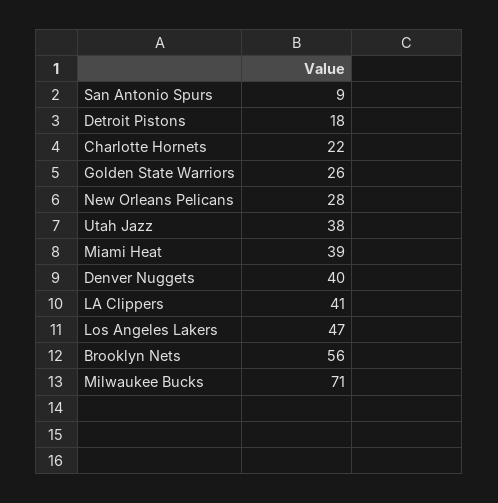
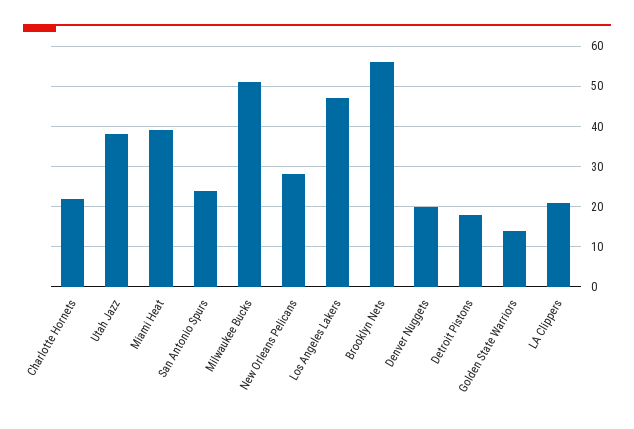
  {
-   "San Antonio Spurs": 9,
+   "San Antonio Spurs": 25,
    "Detroit Pistons": 18,
    "Charlotte Hornets": 22,
-   "Golden State Warriors": 26,
+   "Golden State Warriors": 15,
    "New Orleans Pelicans": 28,
    "Utah Jazz": 38,
    "Miami Heat": 39,
-   "Denver Nuggets": 40,
+   "Denver Nuggets": 20,
-   "LA Clippers": 41,
+   "LA Clippers": 20,
    "Los Angeles Lakers": 47,
    "Brooklyn Nets": 56,
-   "Milwaukee Bucks": 71
+   "Milwaukee Bucks": 50
  }

